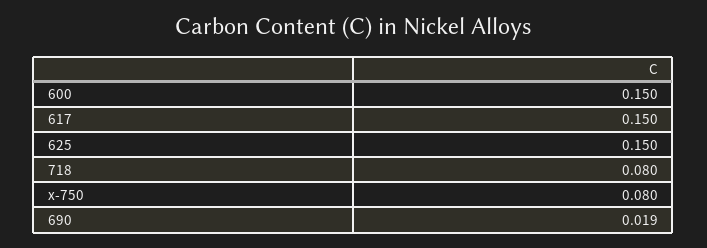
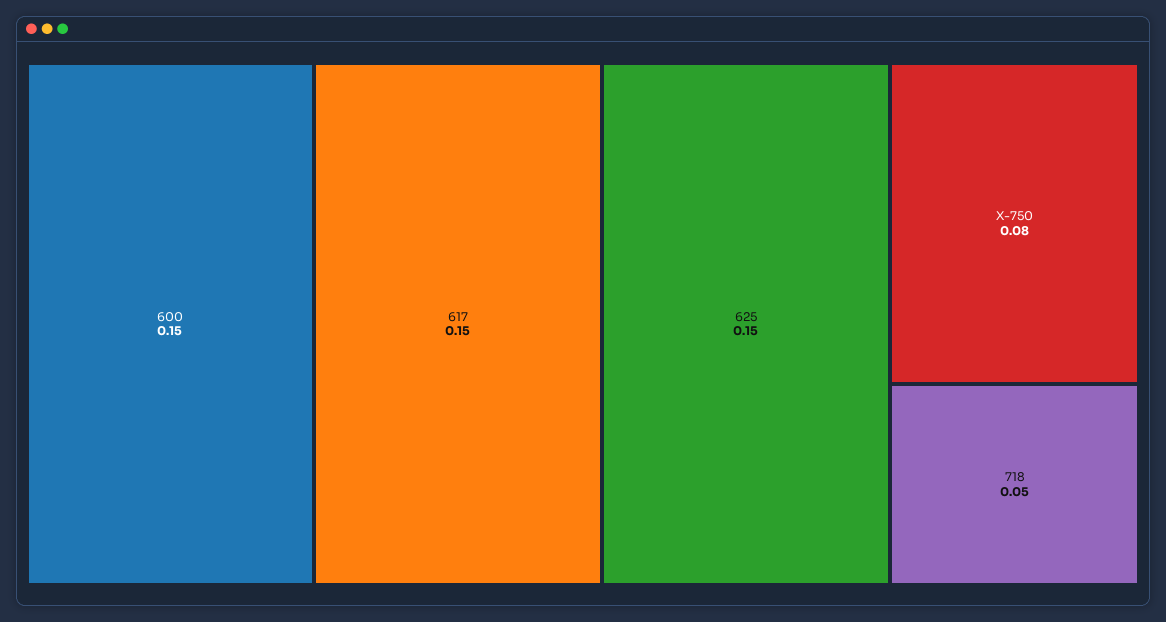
  {
    "600": 0.15,
    "617": 0.15,
    "625": 0.15,
-   "718": 0.08,
+   "718": 0.05,
-   "x-750": 0.08,
+   "x-750": 0.08
-   "690": 0.019
  }

